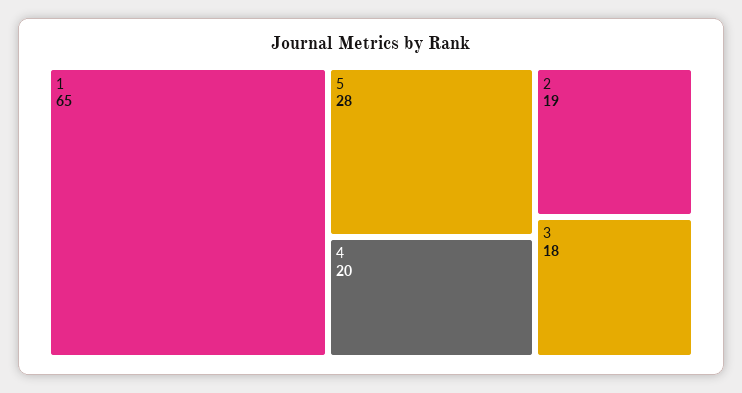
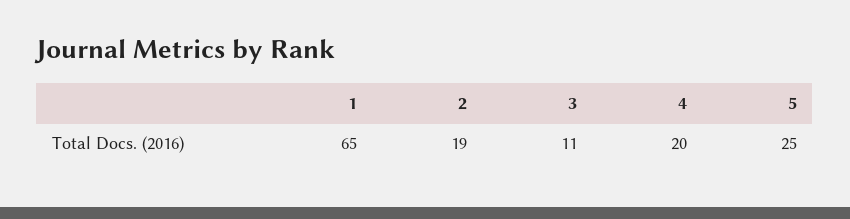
  {
    "1": 65,
-   "5": 28,
+   "5": 25,
    "4": 20,
    "2": 19,
-   "3": 18
+   "3": 11
  }

